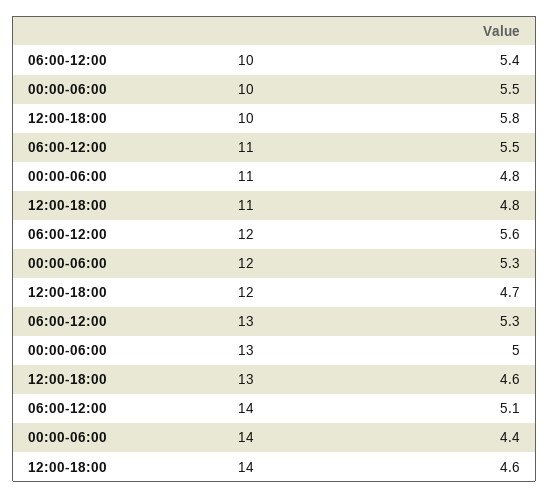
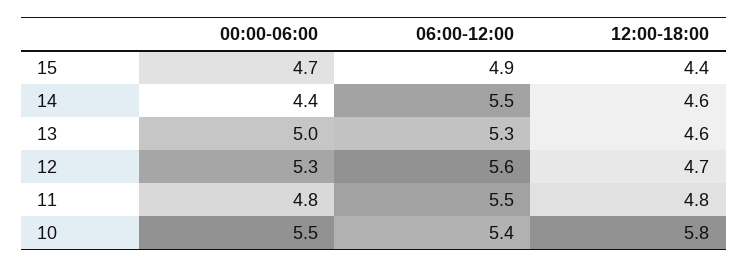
  {
    "06:00-12:00": {
      "10": 5.4,
      "11": 5.5,
      "12": 5.6,
      "13": 5.3,
-     "14": 5.1
+     "14": 5.5,
+     "15": 4.9
    },
    "00:00-06:00": {
      "10": 5.5,
      "11": 4.8,
      "12": 5.3,
      "13": 5,
-     "14": 4.4
+     "14": 4.4,
+     "15": 4.7
    },
    "12:00-18:00": {
      "10": 5.8,
      "11": 4.8,
      "12": 4.7,
      "13": 4.6,
-     "14": 4.6
+     "14": 4.6,
+     "15": 4.4
    }
  }

